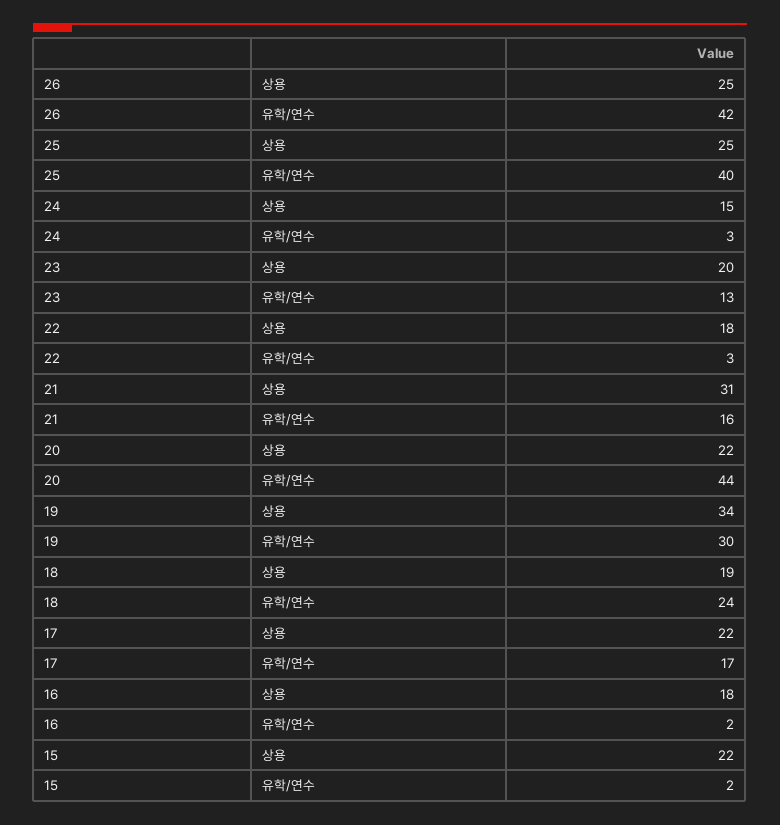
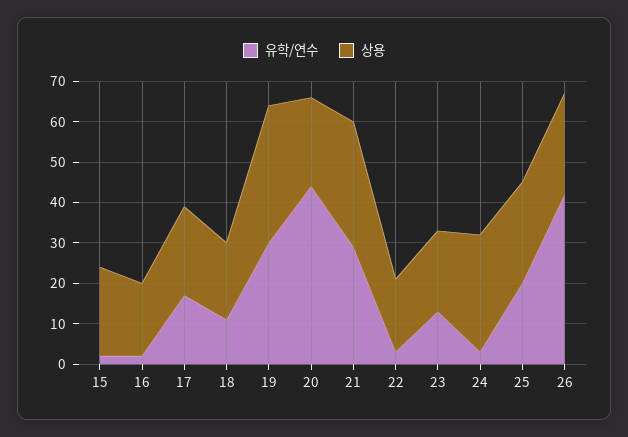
  {
    "상용": {
      "26": 25,
      "25": 25,
-     "24": 15,
+     "24": 30,
      "23": 20,
      "22": 18,
      "21": 31,
      "20": 22,
      "19": 34,
      "18": 19,
      "17": 22,
      "16": 18,
      "15": 22
    },
    "유학/연수": {
      "26": 42,
-     "25": 40,
+     "25": 20,
      "24": 3,
      "23": 13,
      "22": 3,
-     "21": 16,
+     "21": 30,
      "20": 44,
      "19": 30,
-     "18": 24,
+     "18": 10,
      "17": 17,
      "16": 2,
      "15": 2
    }
  }

